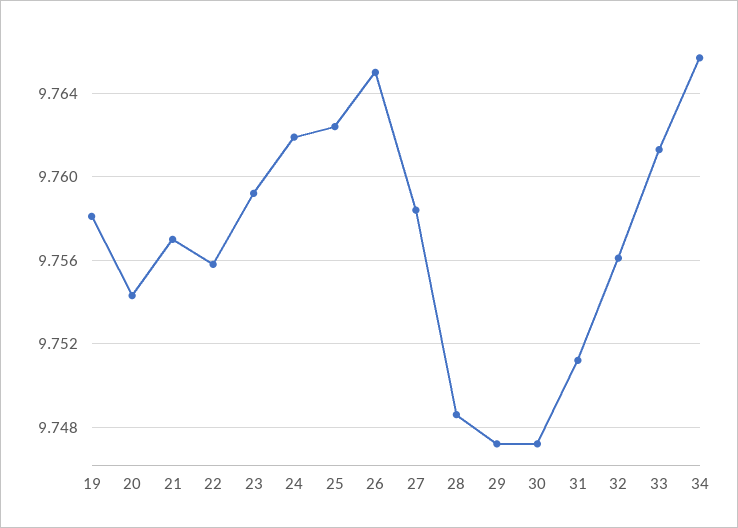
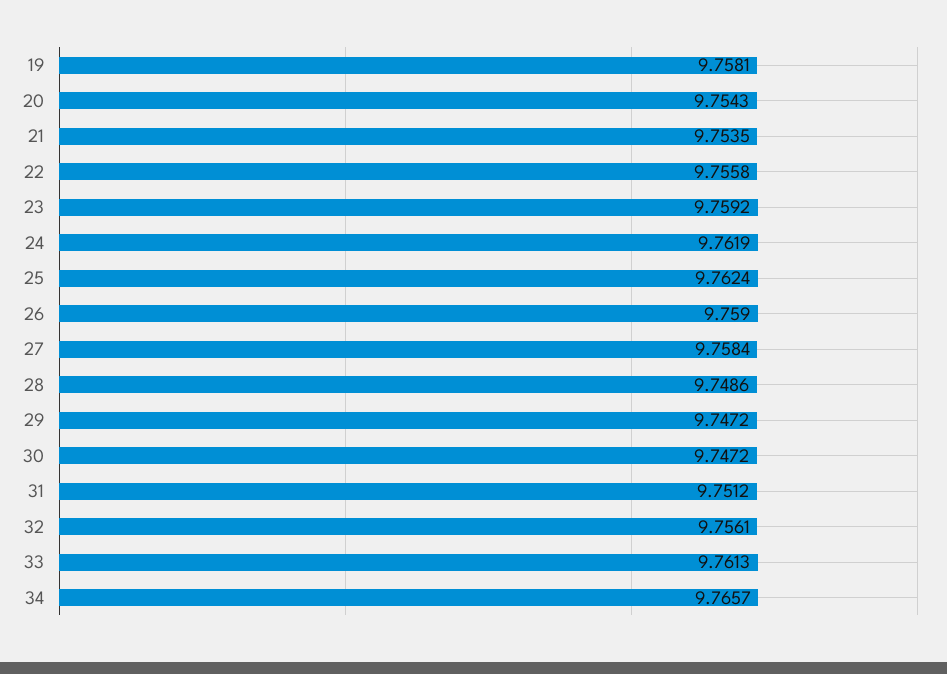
  {
    "19": 9.7581,
    "20": 9.7543,
-   "21": 9.757,
+   "21": 9.7535,
    "22": 9.7558,
    "23": 9.7592,
    "24": 9.7619,
    "25": 9.7624,
-   "26": 9.765,
+   "26": 9.759,
    "27": 9.7584,
    "28": 9.7486,
    "29": 9.7472,
    "30": 9.7472,
    "31": 9.7512,
    "32": 9.7561,
    "33": 9.7613,
    "34": 9.7657
  }

